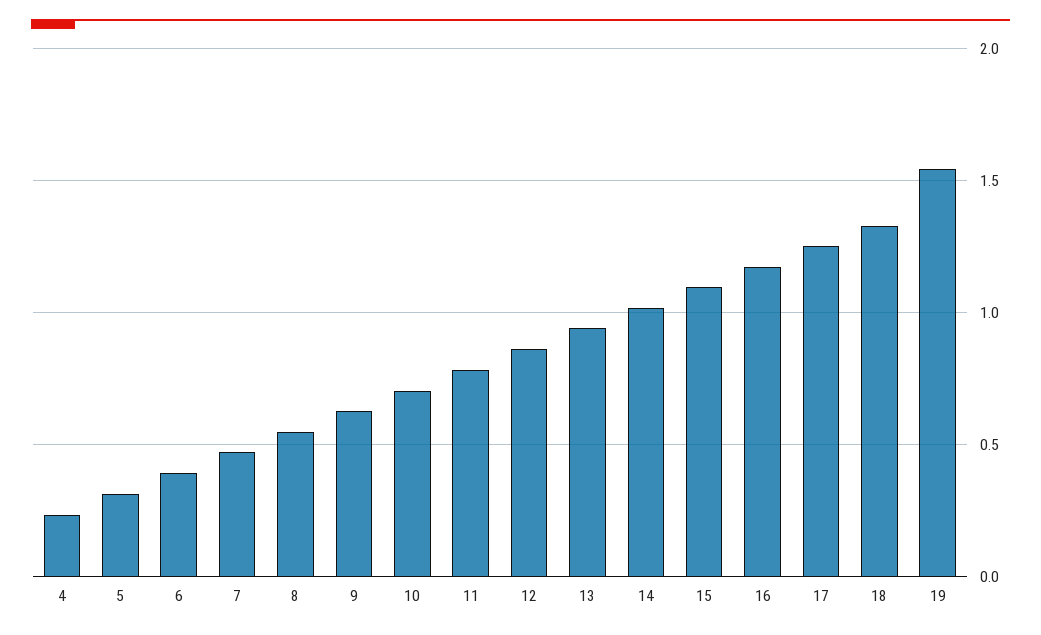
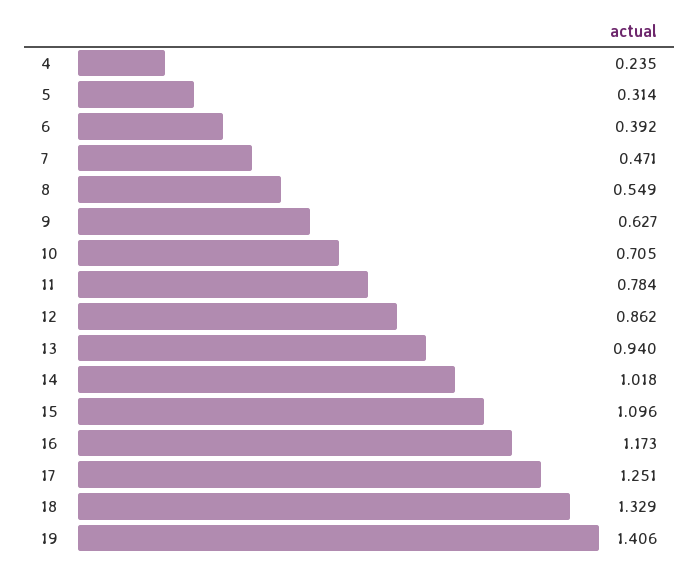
  {
    "4": 0.235,
    "5": 0.314,
    "6": 0.392,
    "7": 0.471,
    "8": 0.549,
    "9": 0.627,
    "10": 0.705,
    "11": 0.784,
    "12": 0.862,
    "13": 0.94,
    "14": 1.018,
    "15": 1.096,
    "16": 1.173,
    "17": 1.251,
    "18": 1.329,
-   "19": 1.55
+   "19": 1.406
  }

